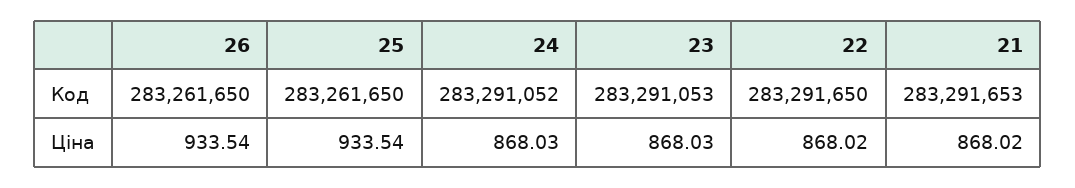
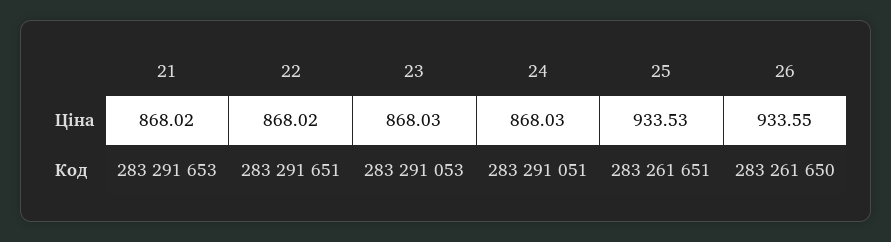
  {
    "26": {
      "Код": 283261650,
-     "Ціна": 933.54
+     "Ціна": 933.55
    },
    "25": {
-     "Код": 283261650,
+     "Код": 283261651,
-     "Ціна": 933.54
+     "Ціна": 933.53
    },
    "24": {
-     "Код": 283291052,
+     "Код": 283291051,
      "Ціна": 868.03
    },
    "23": {
      "Код": 283291053,
      "Ціна": 868.03
    },
    "22": {
-     "Код": 283291650,
+     "Код": 283291651,
      "Ціна": 868.02
    },
    "21": {
      "Код": 283291653,
      "Ціна": 868.02
    }
  }

